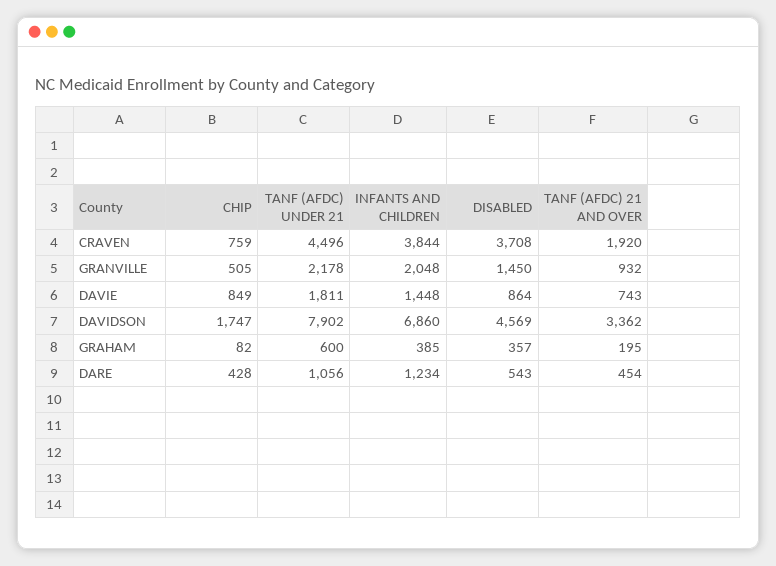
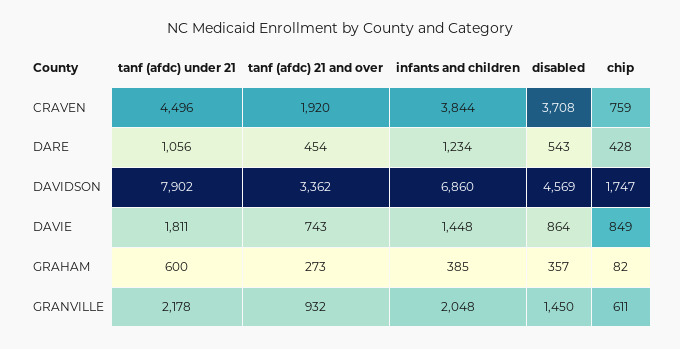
  {
    "CHIP": {
      "CRAVEN": 759,
-     "GRANVILLE": 505,
+     "GRANVILLE": 611,
      "DAVIE": 849,
      "DAVIDSON": 1747,
      "GRAHAM": 82,
      "DARE": 428
    },
    "TANF (AFDC) UNDER 21": {
      "CRAVEN": 4496,
      "GRANVILLE": 2178,
      "DAVIE": 1811,
      "DAVIDSON": 7902,
      "GRAHAM": 600,
      "DARE": 1056
    },
    "INFANTS AND CHILDREN": {
      "CRAVEN": 3844,
      "GRANVILLE": 2048,
      "DAVIE": 1448,
      "DAVIDSON": 6860,
      "GRAHAM": 385,
      "DARE": 1234
    },
    "DISABLED": {
      "CRAVEN": 3708,
      "GRANVILLE": 1450,
      "DAVIE": 864,
      "DAVIDSON": 4569,
      "GRAHAM": 357,
      "DARE": 543
    },
    "TANF (AFDC) 21 AND OVER": {
      "CRAVEN": 1920,
      "GRANVILLE": 932,
      "DAVIE": 743,
      "DAVIDSON": 3362,
-     "GRAHAM": 195,
+     "GRAHAM": 273,
      "DARE": 454
    }
  }

